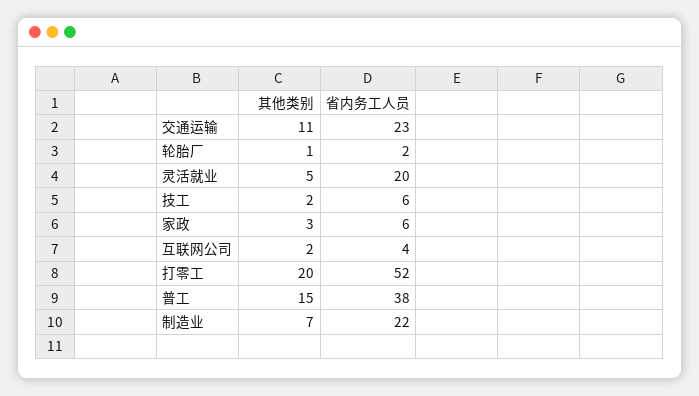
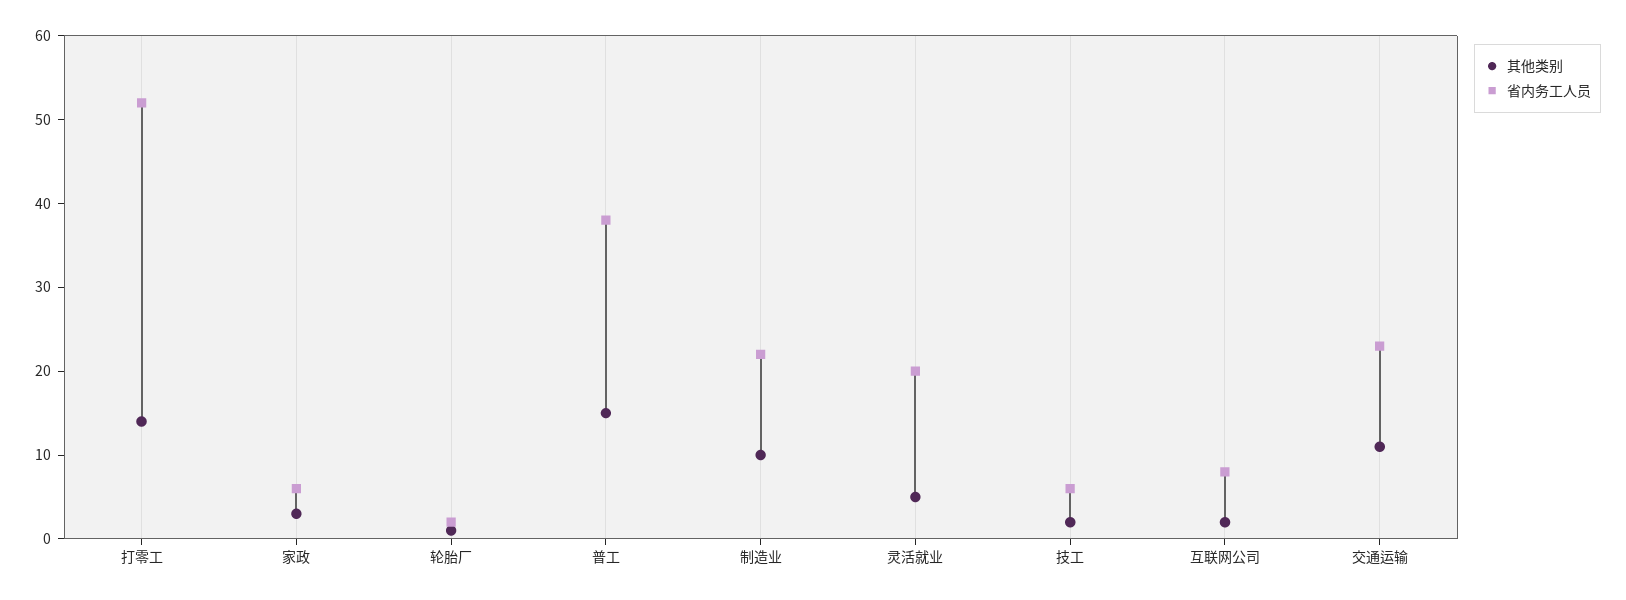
  {
    "其他类别": {
      "交通运输": 11,
      "轮胎厂": 1,
      "灵活就业": 5,
      "技工": 2,
      "家政": 3,
      "互联网公司": 2,
-     "打零工": 20,
+     "打零工": 14,
      "普工": 15,
-     "制造业": 7
+     "制造业": 10
    },
    "省内务工人员": {
      "交通运输": 23,
      "轮胎厂": 2,
      "灵活就业": 20,
      "技工": 6,
      "家政": 6,
-     "互联网公司": 4,
+     "互联网公司": 8,
      "打零工": 52,
      "普工": 38,
      "制造业": 22
    }
  }

